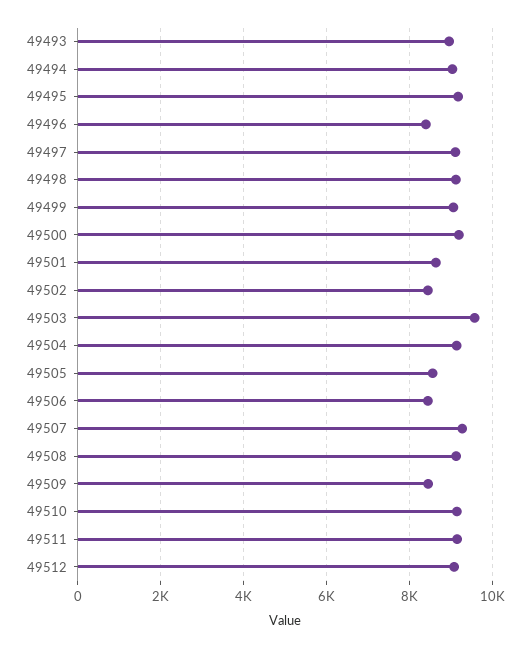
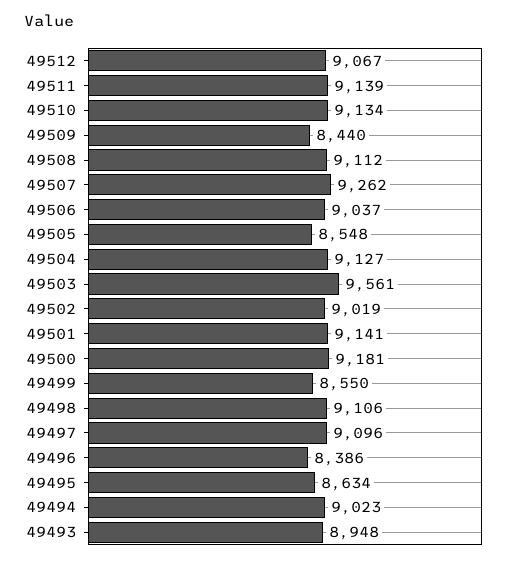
  {
    "49493": 8948,
    "49494": 9023,
-   "49495": 9200,
+   "49495": 8634,
    "49496": 8386,
    "49497": 9096,
    "49498": 9106,
-   "49499": 9000,
+   "49499": 8550,
    "49500": 9181,
-   "49501": 8600,
+   "49501": 9141,
-   "49502": 8400,
+   "49502": 9019,
    "49503": 9561,
    "49504": 9127,
    "49505": 8548,
-   "49506": 8400,
+   "49506": 9037,
    "49507": 9262,
    "49508": 9112,
    "49509": 8440,
    "49510": 9134,
    "49511": 9139,
    "49512": 9067
  }

